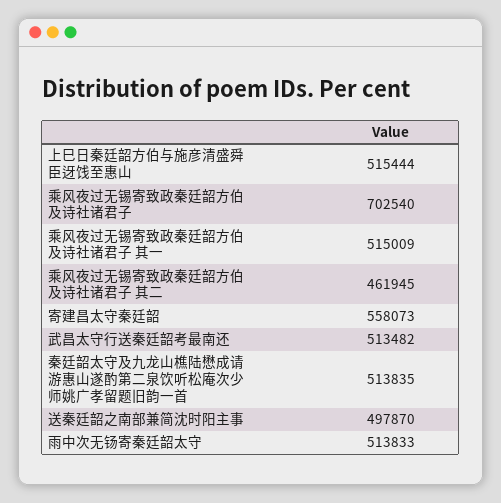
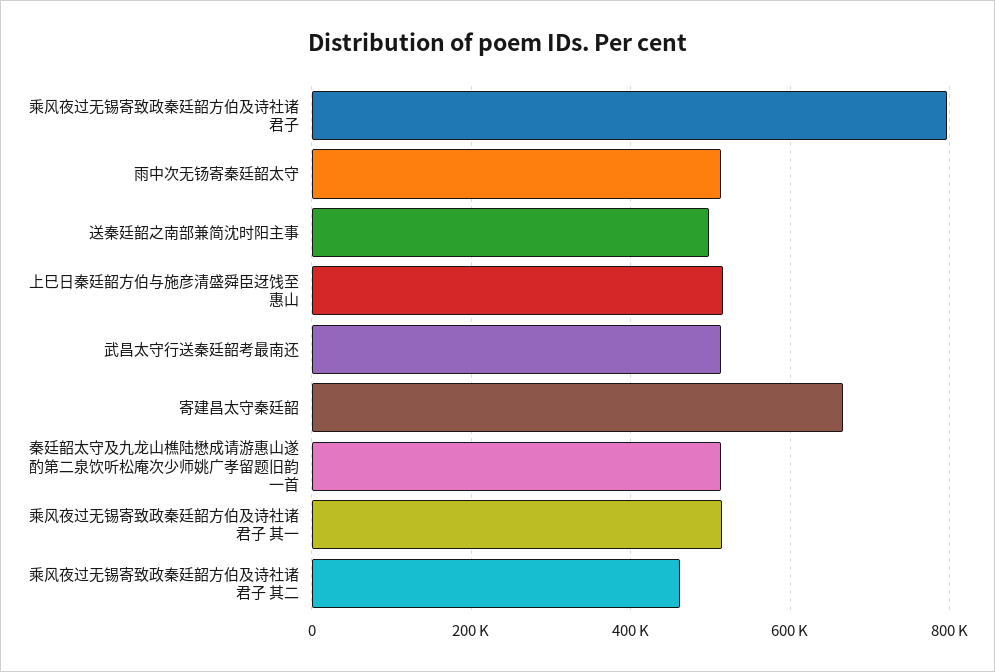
  {
    "上巳日秦廷韶方伯与施彦清盛舜臣迓饯至惠山": 515444,
-   "乘风夜过无锡寄致政秦廷韶方伯及诗社诸君子": 702540,
+   "乘风夜过无锡寄致政秦廷韶方伯及诗社诸君子": 800000,
    "乘风夜过无锡寄致政秦廷韶方伯及诗社诸君子 其一": 515009,
    "乘风夜过无锡寄致政秦廷韶方伯及诗社诸君子 其二": 461945,
-   "寄建昌太守秦廷韶": 558073,
+   "寄建昌太守秦廷韶": 660000,
    "武昌太守行送秦廷韶考最南还": 513482,
    "秦廷韶太守及九龙山樵陆懋成请游惠山遂酌第二泉饮听松庵次少师姚广孝留题旧韵一首": 513835,
    "送秦廷韶之南部兼简沈时阳主事": 497870,
    "雨中次无钖寄秦廷韶太守": 513833
  }

